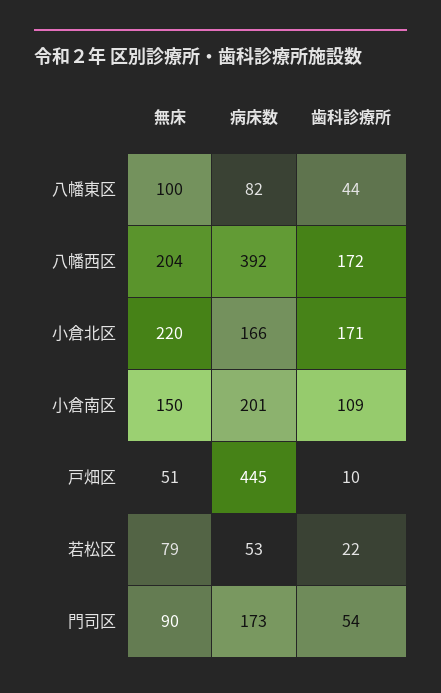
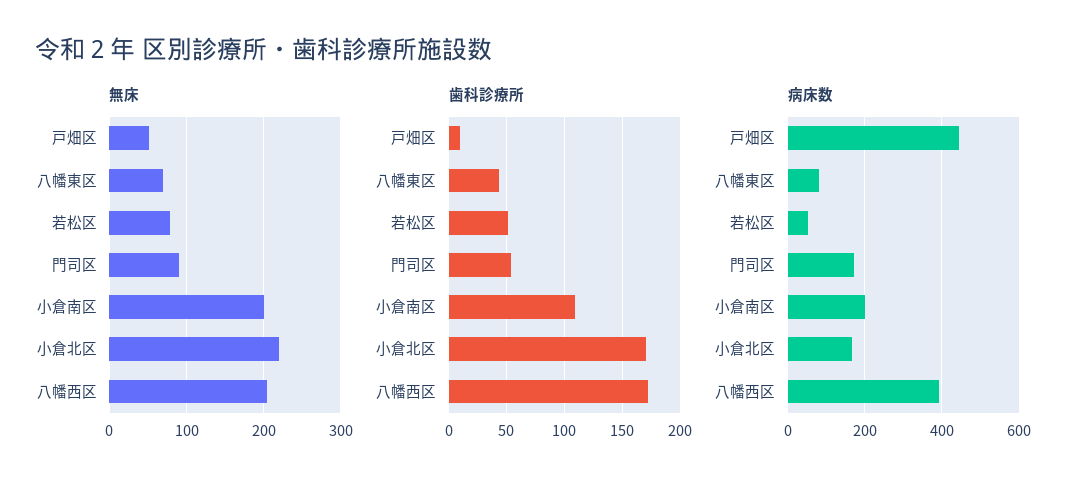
  {
    "無床": {
-     "八幡東区": 100,
+     "八幡東区": 70,
      "八幡西区": 204,
      "小倉北区": 220,
-     "小倉南区": 150,
+     "小倉南区": 200,
      "戸畑区": 51,
      "若松区": 79,
      "門司区": 90
    },
    "病床数": {
      "八幡東区": 82,
      "八幡西区": 392,
      "小倉北区": 166,
      "小倉南区": 201,
      "戸畑区": 445,
      "若松区": 53,
      "門司区": 173
    },
    "歯科診療所": {
      "八幡東区": 44,
      "八幡西区": 172,
      "小倉北区": 171,
      "小倉南区": 109,
      "戸畑区": 10,
-     "若松区": 22,
+     "若松区": 50,
      "門司区": 54
    }
  }

